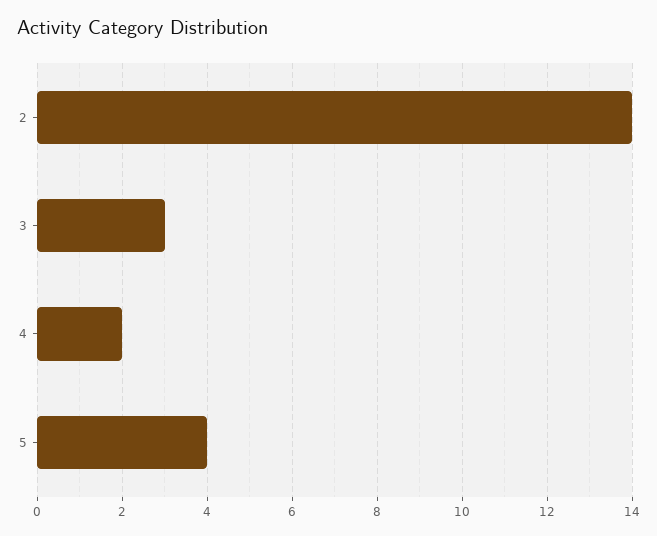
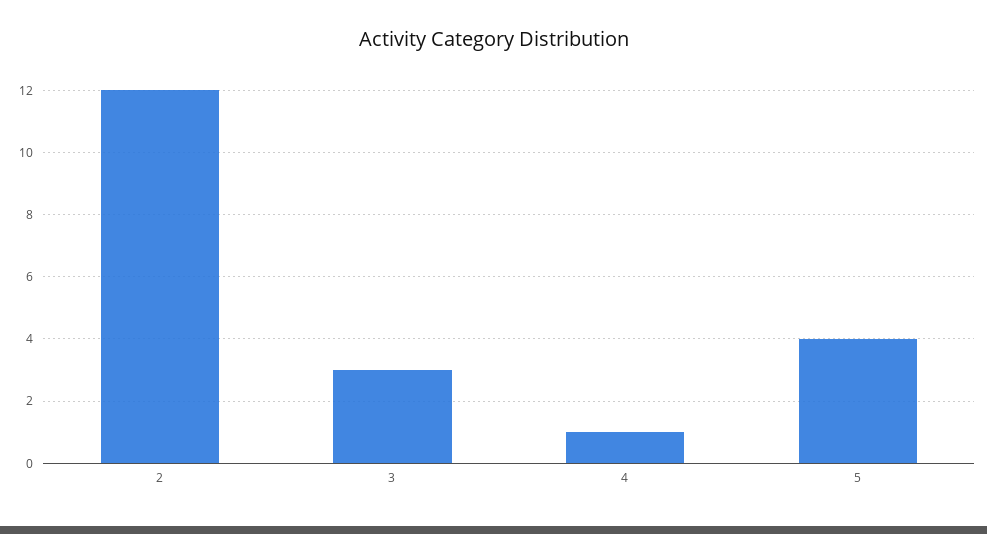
  {
-   "2": 14,
+   "2": 12,
    "3": 3,
-   "4": 2,
+   "4": 1,
    "5": 4
  }

